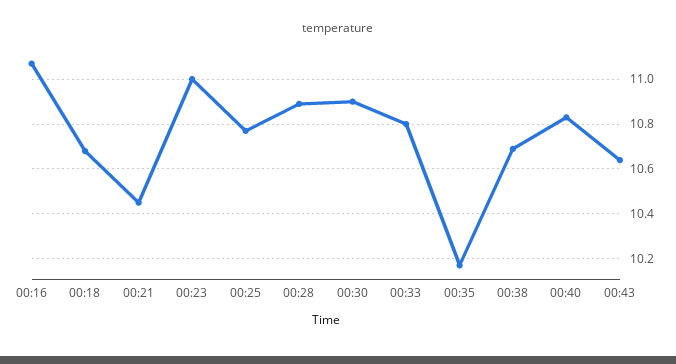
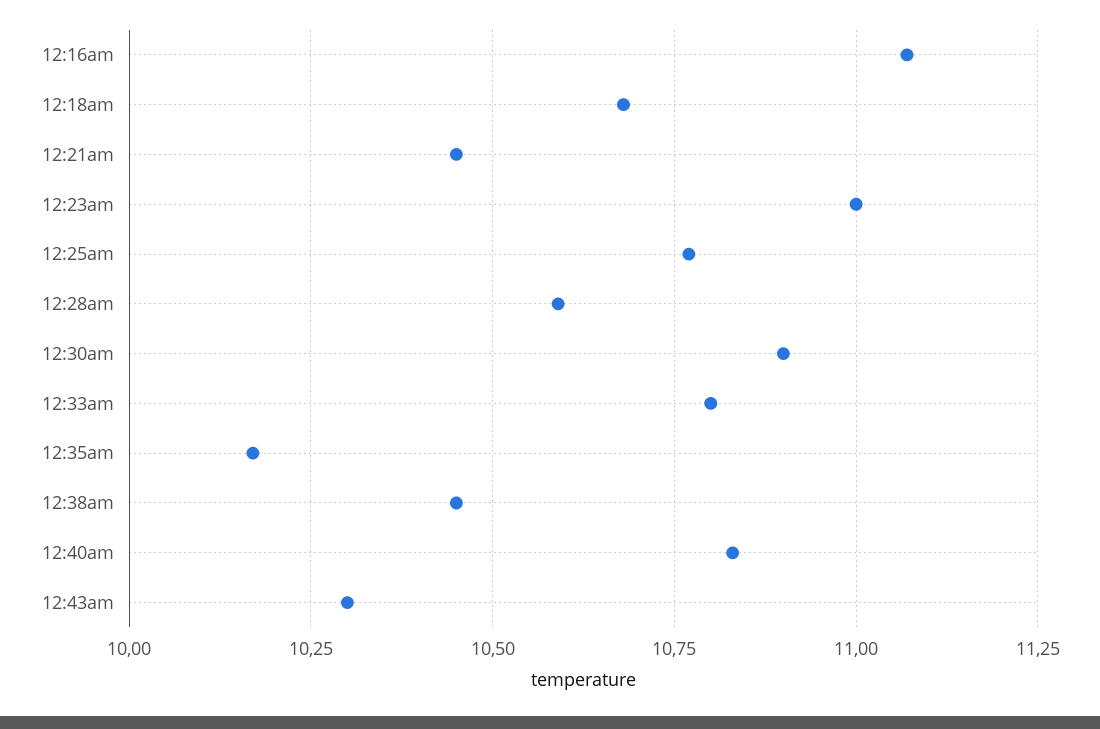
  {
    "00:16": 11.05,
    "00:18": 10.7,
    "00:21": 10.45,
    "00:23": 11,
    "00:25": 10.75,
-   "00:28": 10.9,
+   "00:28": 10.6,
    "00:30": 10.9,
    "00:33": 10.8,
    "00:35": 10.15,
-   "00:38": 10.7,
+   "00:38": 10.45,
    "00:40": 10.85,
-   "00:43": 10.65
+   "00:43": 10.3
  }

